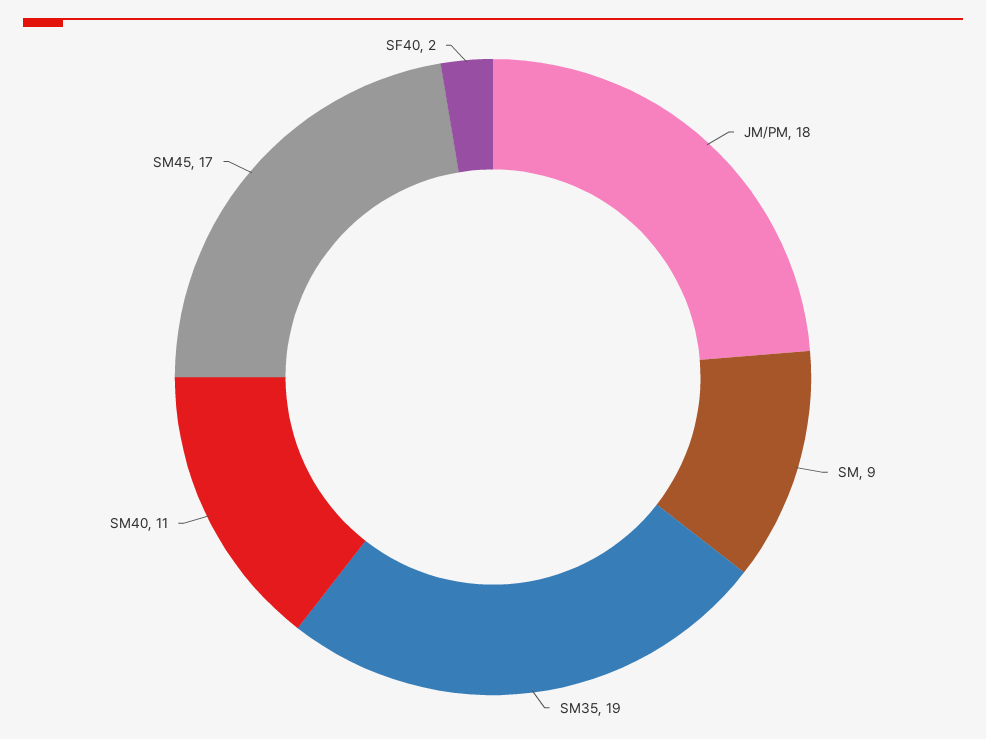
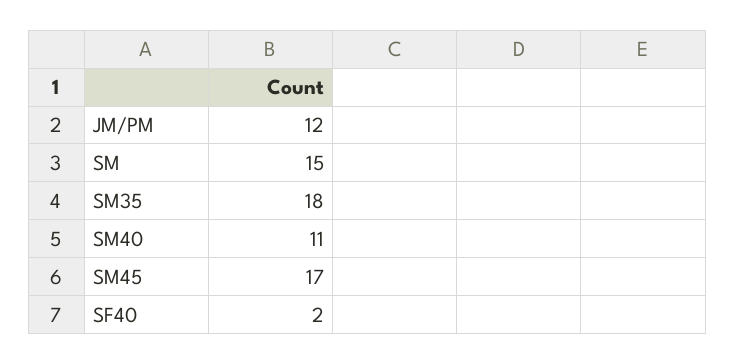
  {
-   "JM/PM": 18,
+   "JM/PM": 12,
-   "SM": 9,
+   "SM": 15,
-   "SM35": 19,
+   "SM35": 18,
    "SM40": 11,
    "SM45": 17,
    "SF40": 2
  }

